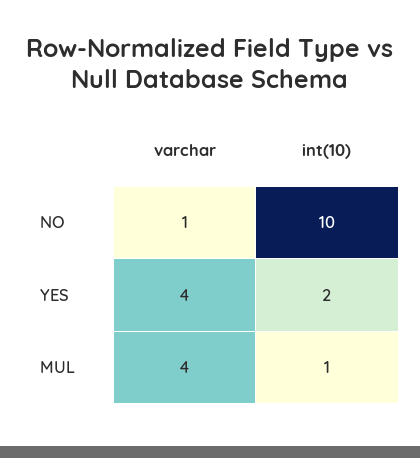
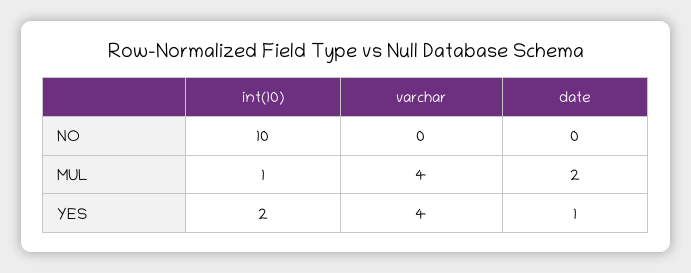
  {
    "varchar": {
-     "NO": 1,
+     "NO": 0,
      "YES": 4,
      "MUL": 4
    },
    "int(10)": {
      "NO": 10,
      "YES": 2,
      "MUL": 1
-   }
+   },
+   "date": {
+     "NO": 0,
+     "MUL": 2,
+     "YES": 1
+   }
  }

